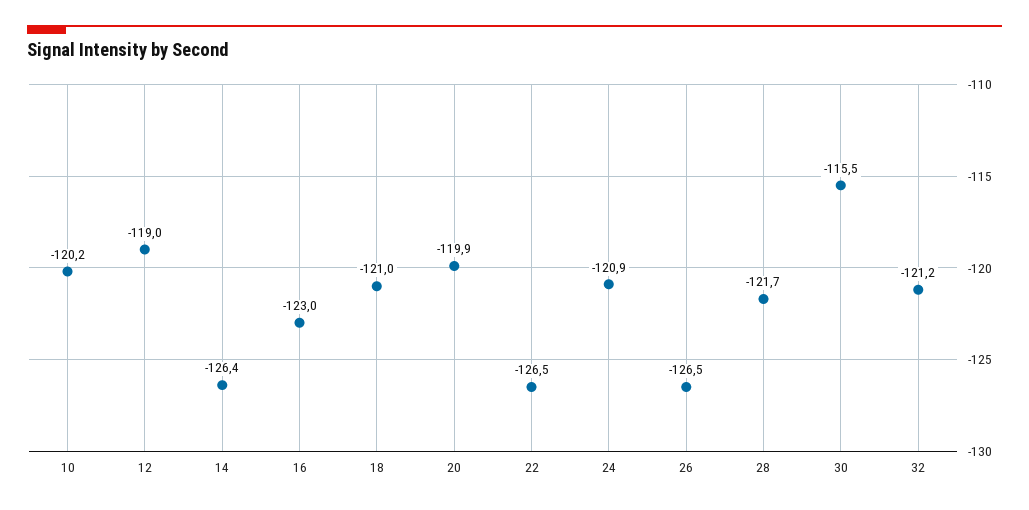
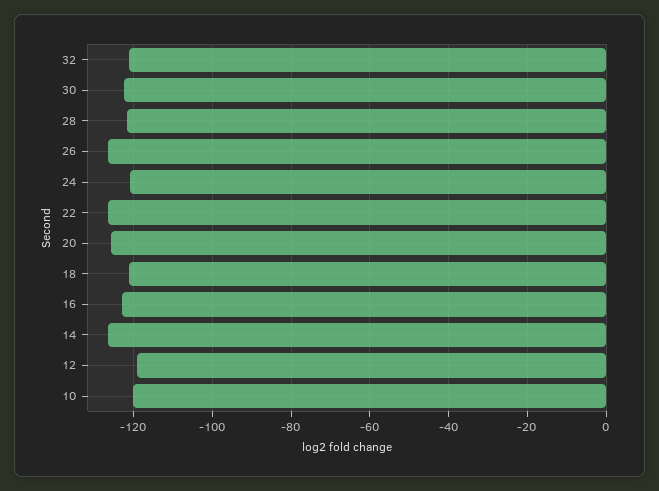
  {
    "10": -120.2,
    "12": -119,
    "14": -126.4,
    "16": -123,
    "18": -121,
-   "20": -119.9,
+   "20": -126,
    "22": -126.5,
    "24": -120.9,
    "26": -126.5,
    "28": -121.7,
-   "30": -115.5,
+   "30": -122,
    "32": -121.2
  }

